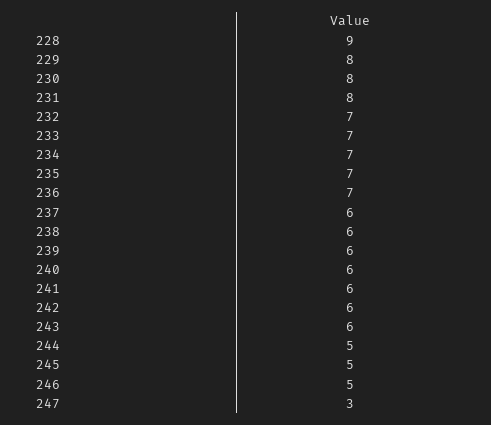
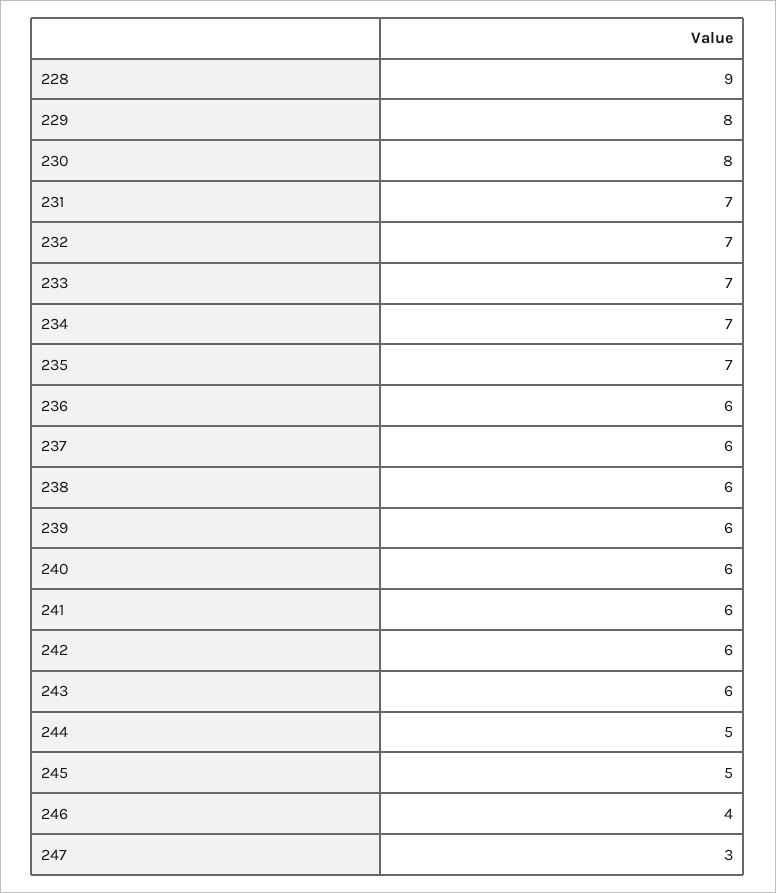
  {
    "228": 9,
    "229": 8,
    "230": 8,
-   "231": 8,
+   "231": 7,
    "232": 7,
    "233": 7,
    "234": 7,
    "235": 7,
-   "236": 7,
+   "236": 6,
    "237": 6,
    "238": 6,
    "239": 6,
    "240": 6,
    "241": 6,
    "242": 6,
    "243": 6,
    "244": 5,
    "245": 5,
-   "246": 5,
+   "246": 4,
    "247": 3
  }

